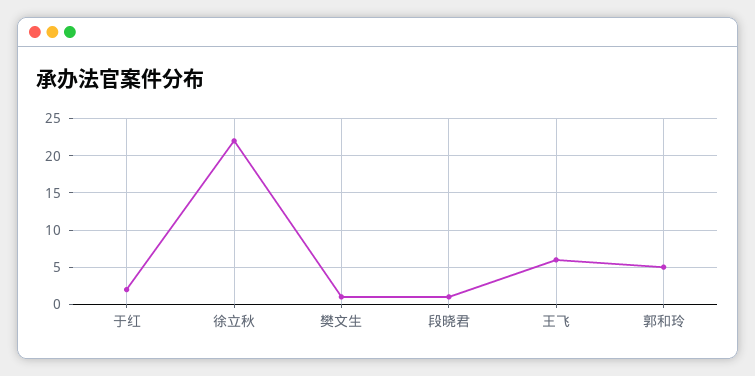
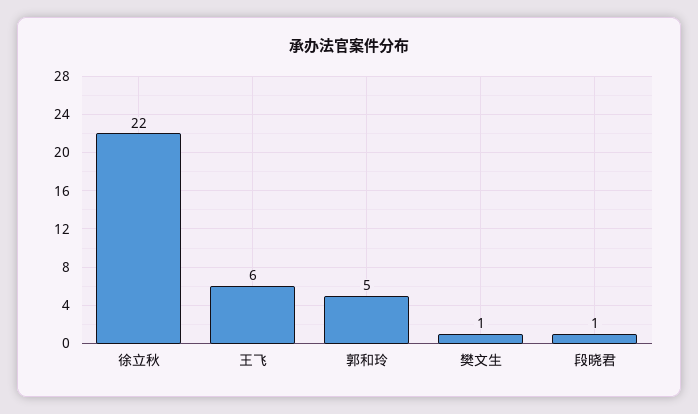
  {
-   "于红": 2,
    "徐立秋": 22,
    "樊文生": 1,
    "段晓君": 1,
    "王飞": 6,
    "郭和玲": 5
  }

